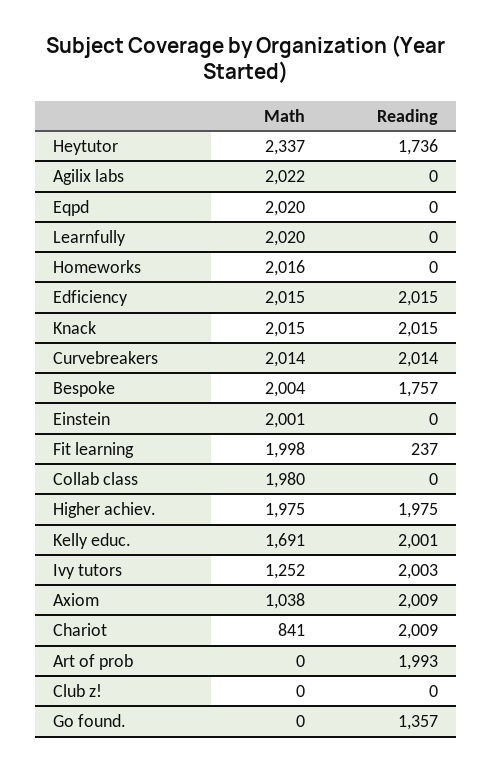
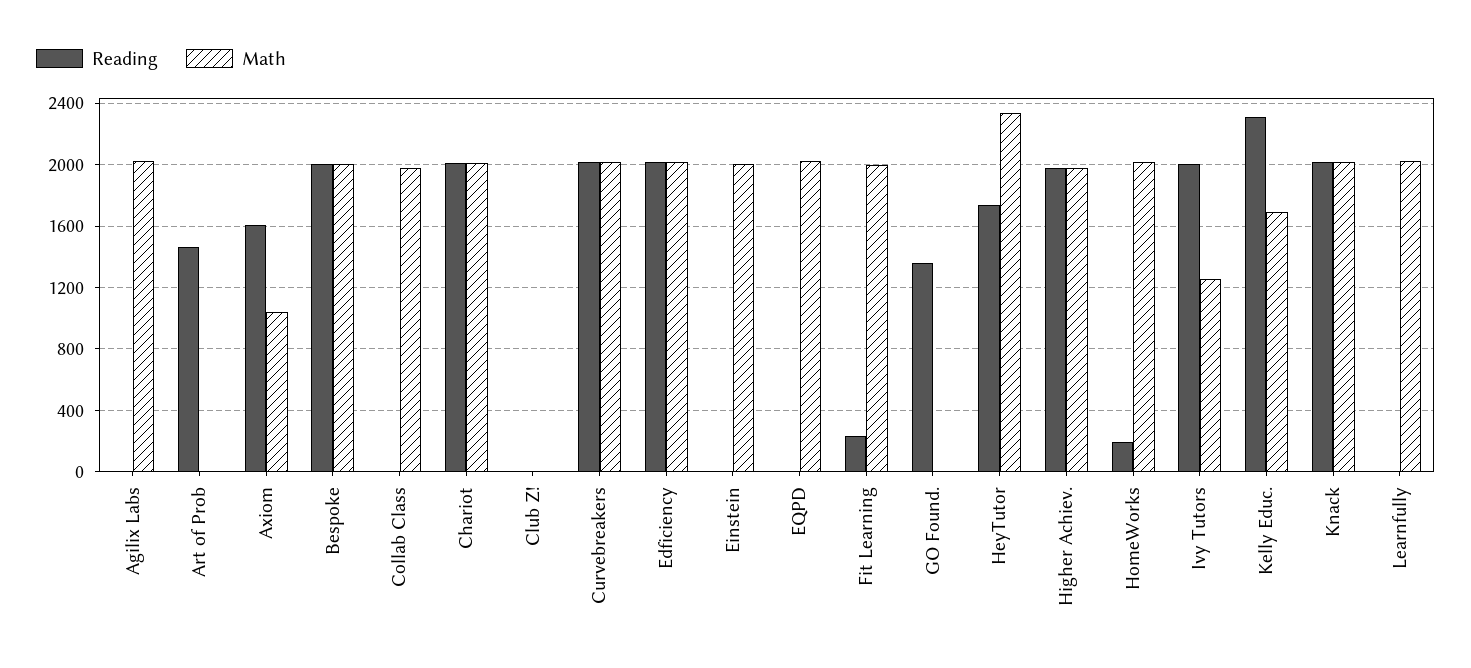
  {
    "Math": {
      "Heytutor": 2337,
      "Agilix labs": 2022,
      "Eqpd": 2020,
      "Learnfully": 2020,
      "Homeworks": 2016,
      "Edficiency": 2015,
      "Knack": 2015,
      "Curvebreakers": 2014,
      "Bespoke": 2004,
      "Einstein": 2001,
      "Fit learning": 1998,
      "Collab class": 1980,
      "Higher achiev.": 1975,
      "Kelly educ.": 1691,
      "Ivy tutors": 1252,
      "Axiom": 1038,
-     "Chariot": 841,
+     "Chariot": 2000,
      "Art of prob": 0,
      "Club z!": 0,
      "Go found.": 0
    },
    "Reading": {
      "Heytutor": 1736,
      "Agilix labs": 0,
      "Eqpd": 0,
      "Learnfully": 0,
-     "Homeworks": 0,
+     "Homeworks": 200,
      "Edficiency": 2015,
      "Knack": 2015,
      "Curvebreakers": 2014,
-     "Bespoke": 1757,
+     "Bespoke": 2000,
      "Einstein": 0,
      "Fit learning": 237,
      "Collab class": 0,
      "Higher achiev.": 1975,
-     "Kelly educ.": 2001,
+     "Kelly educ.": 2300,
      "Ivy tutors": 2003,
-     "Axiom": 2009,
+     "Axiom": 1600,
      "Chariot": 2009,
-     "Art of prob": 1993,
+     "Art of prob": 1450,
      "Club z!": 0,
      "Go found.": 1357
    }
  }

